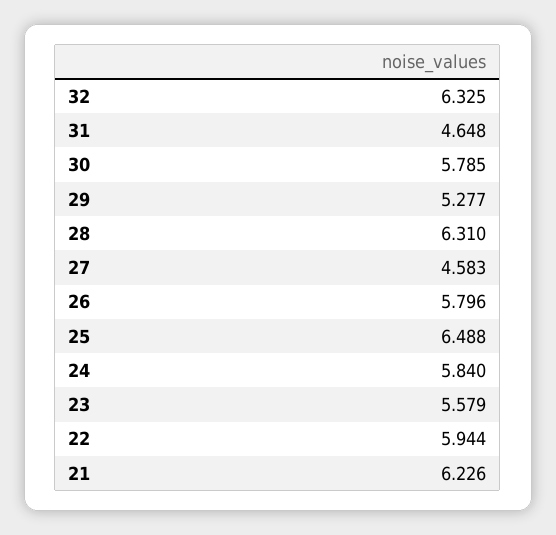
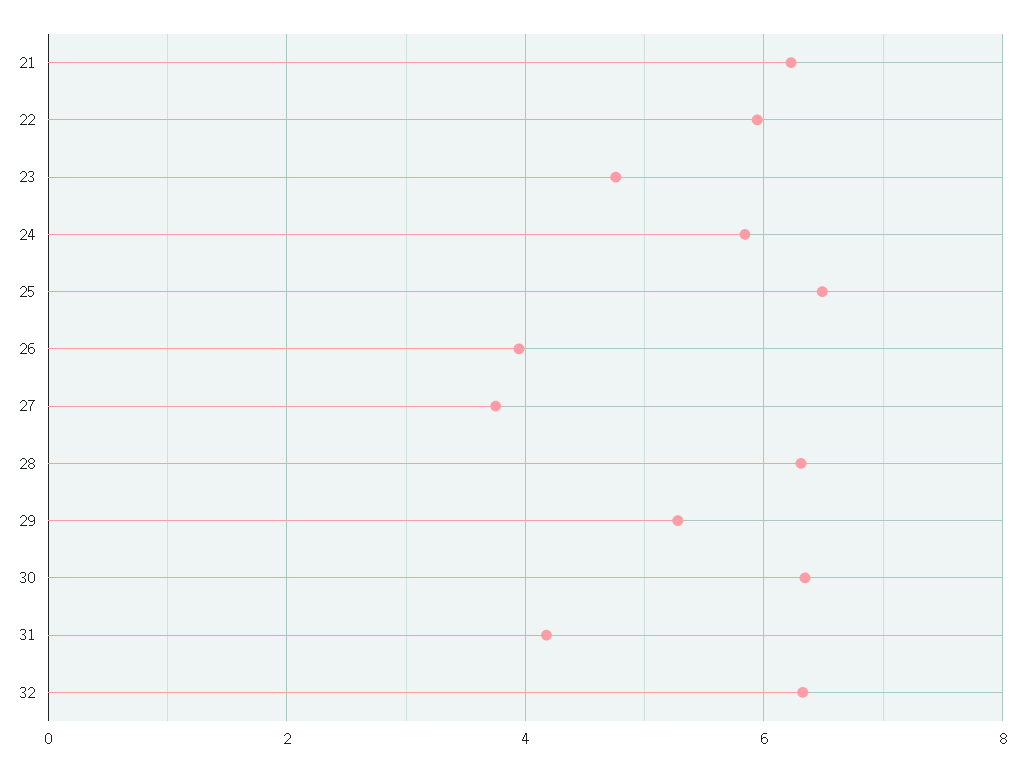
  {
    "32": 6.325,
-   "31": 4.648,
+   "31": 4.2,
-   "30": 5.785,
+   "30": 6.4,
    "29": 5.277,
    "28": 6.31,
-   "27": 4.583,
+   "27": 3.8,
-   "26": 5.796,
+   "26": 4,
    "25": 6.488,
    "24": 5.84,
-   "23": 5.579,
+   "23": 4.8,
    "22": 5.944,
    "21": 6.226
  }

